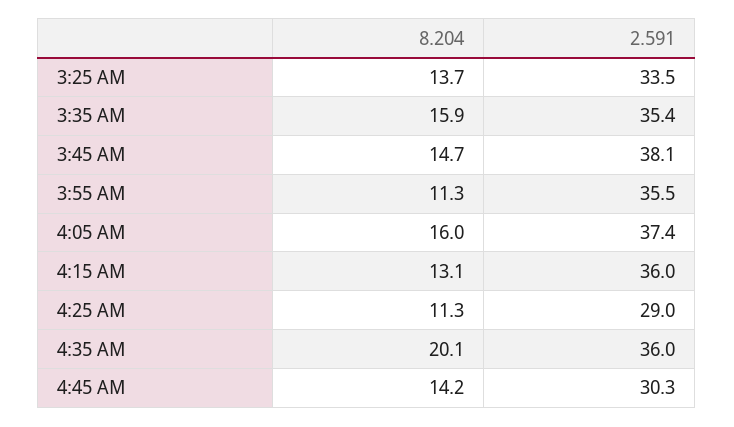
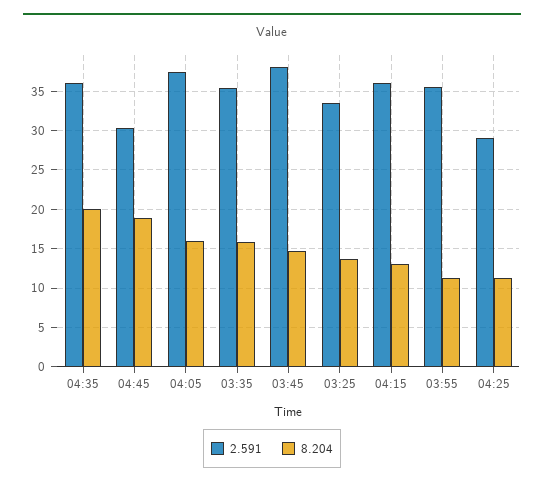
  {
    "8.204": {
      "3:25 AM": 13.7,
      "3:35 AM": 15.9,
      "3:45 AM": 14.7,
      "3:55 AM": 11.3,
      "4:05 AM": 16,
      "4:15 AM": 13.1,
      "4:25 AM": 11.3,
      "4:35 AM": 20.1,
-     "4:45 AM": 14.2
+     "4:45 AM": 19
    },
    "2.591": {
      "3:25 AM": 33.5,
      "3:35 AM": 35.4,
      "3:45 AM": 38.1,
      "3:55 AM": 35.5,
      "4:05 AM": 37.4,
      "4:15 AM": 36,
      "4:25 AM": 29,
      "4:35 AM": 36,
      "4:45 AM": 30.3
    }
  }

